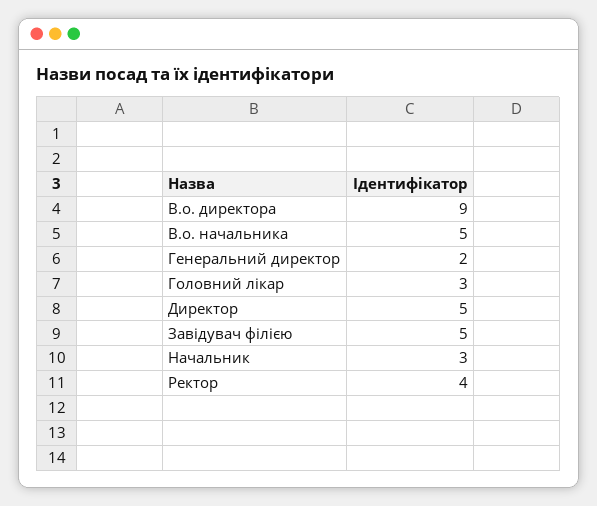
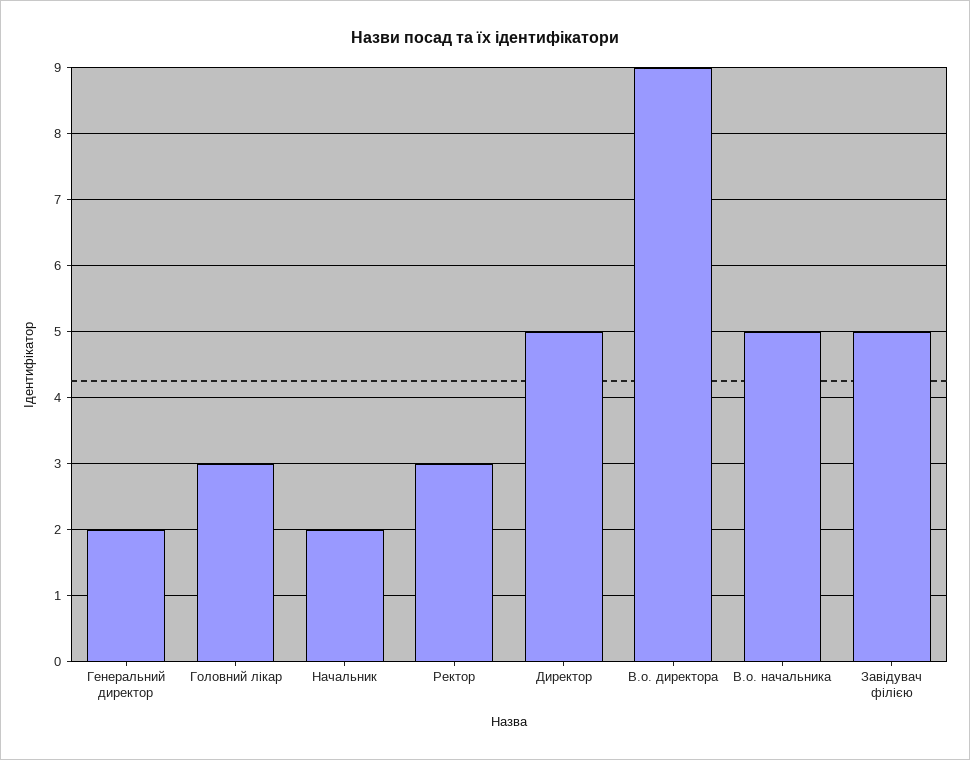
  {
    "В.о. директора": 9,
    "В.о. начальника": 5,
    "Генеральний директор": 2,
    "Головний лікар": 3,
    "Директор": 5,
    "Завідувач філією": 5,
-   "Начальник": 3,
+   "Начальник": 2,
-   "Ректор": 4
+   "Ректор": 3
  }

